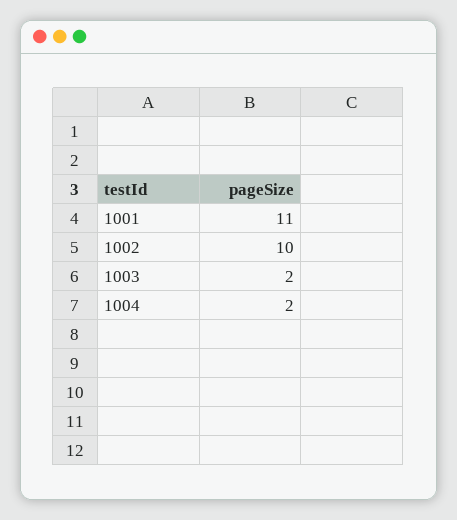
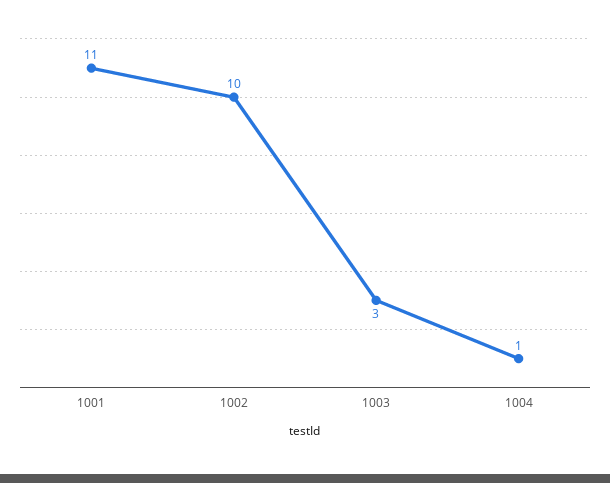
  {
    "1001": 11,
    "1002": 10,
-   "1003": 2,
+   "1003": 3,
-   "1004": 2
+   "1004": 1
  }

